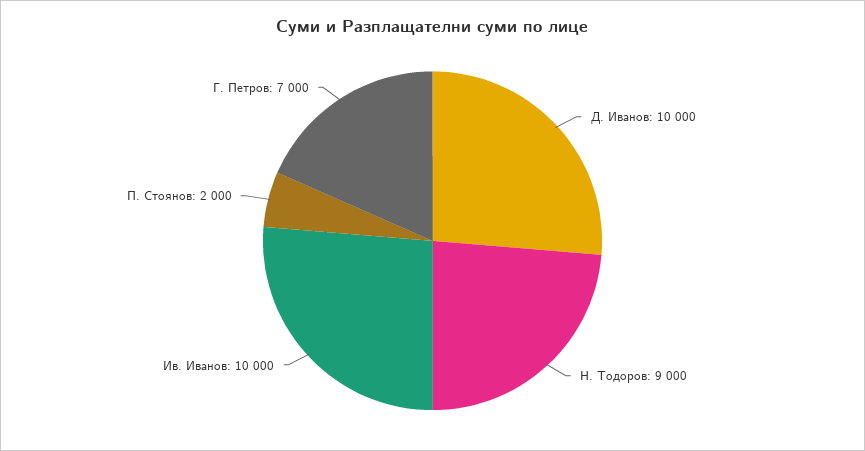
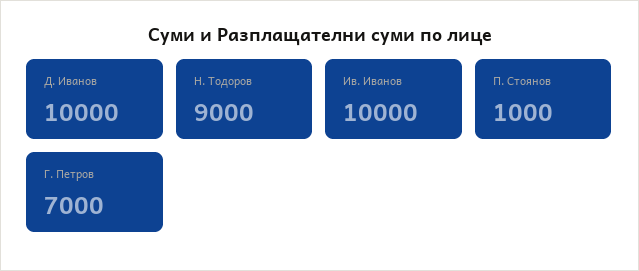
  {
    "Д. Иванов": 10000,
    "Н. Тодоров": 9000,
    "Ив. Иванов": 10000,
-   "П. Стоянов": 2000,
+   "П. Стоянов": 1000,
    "Г. Петров": 7000
  }

